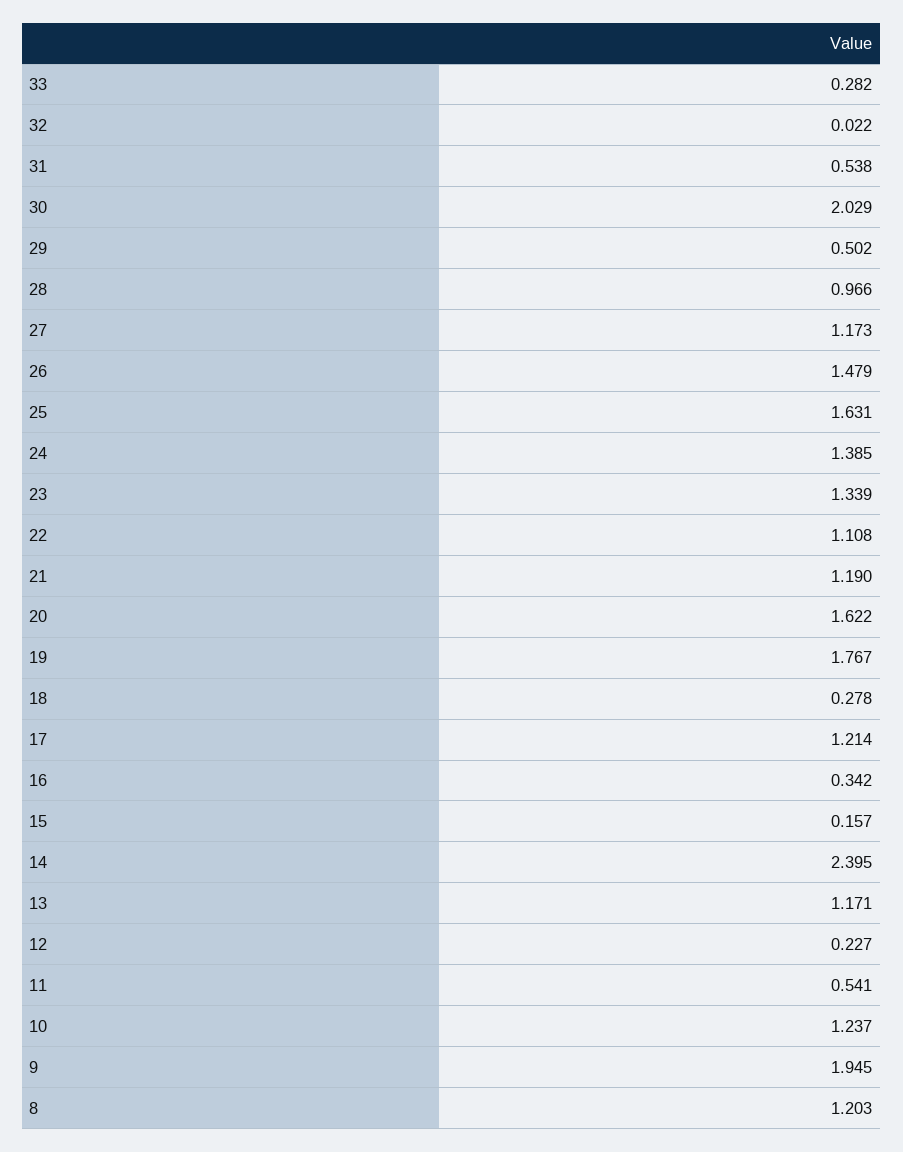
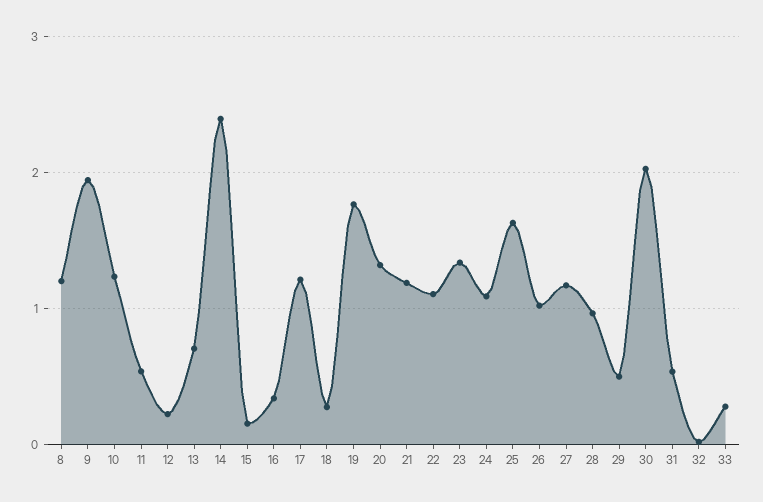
  {
    "33": 0.282,
    "32": 0.022,
    "31": 0.538,
    "30": 2.029,
    "29": 0.502,
    "28": 0.966,
    "27": 1.173,
-   "26": 1.479,
+   "26": 1,
    "25": 1.631,
-   "24": 1.385,
+   "24": 1.1,
    "23": 1.339,
    "22": 1.108,
    "21": 1.19,
-   "20": 1.622,
+   "20": 1.3,
    "19": 1.767,
    "18": 0.278,
    "17": 1.214,
    "16": 0.342,
    "15": 0.157,
    "14": 2.395,
-   "13": 1.171,
+   "13": 0.7,
    "12": 0.227,
    "11": 0.541,
    "10": 1.237,
    "9": 1.945,
    "8": 1.203
  }

